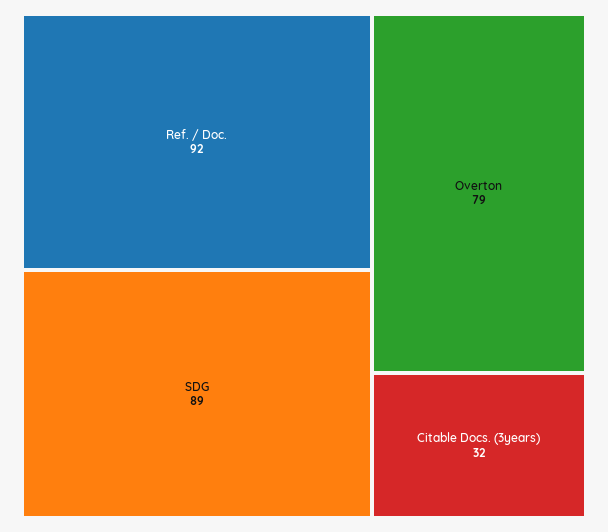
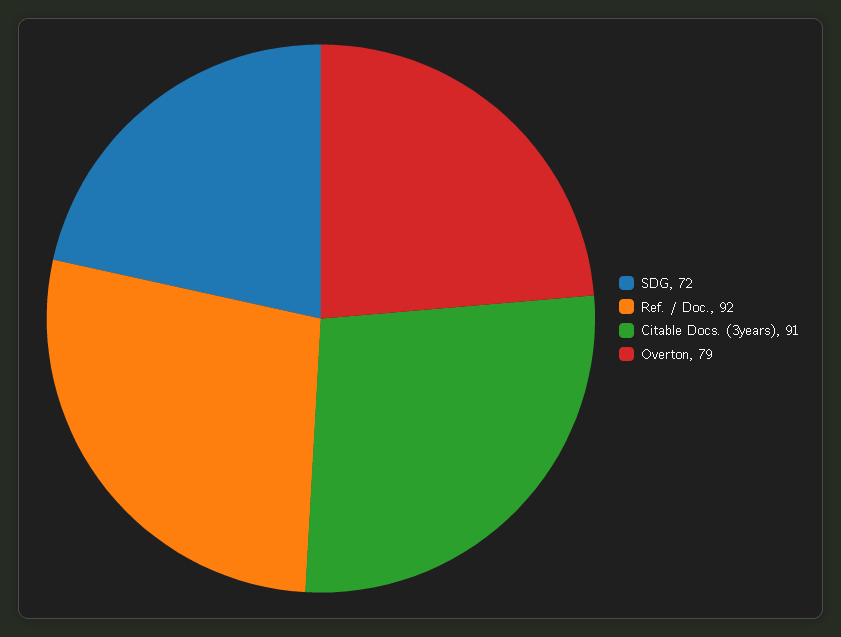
  {
    "Ref. / Doc.": 92,
-   "SDG": 89,
+   "SDG": 72,
    "Overton": 79,
-   "Citable Docs. (3years)": 32
+   "Citable Docs. (3years)": 91
  }

